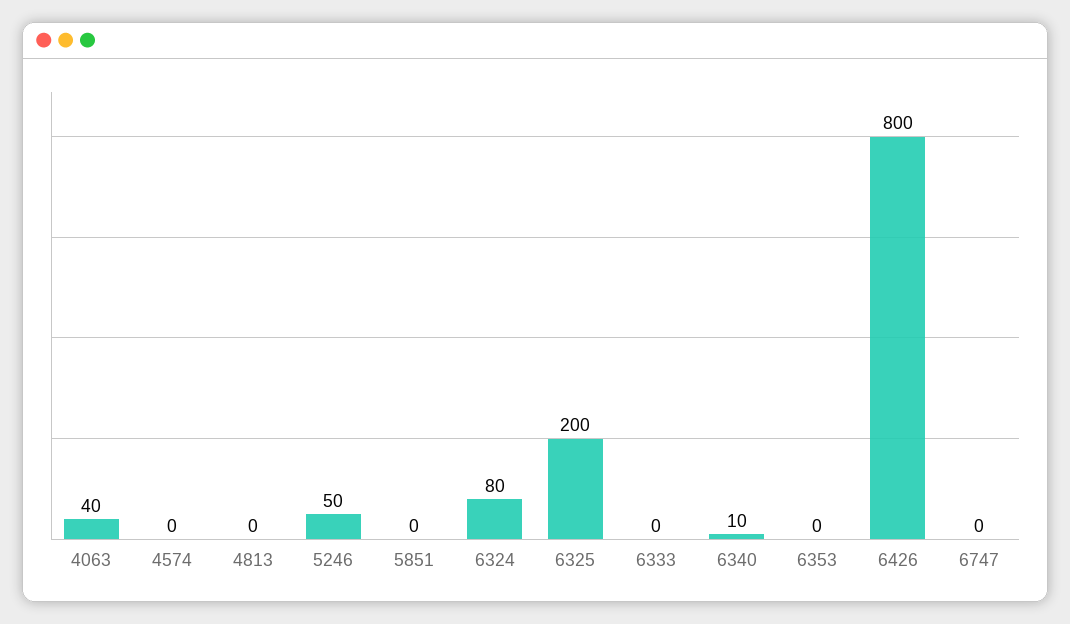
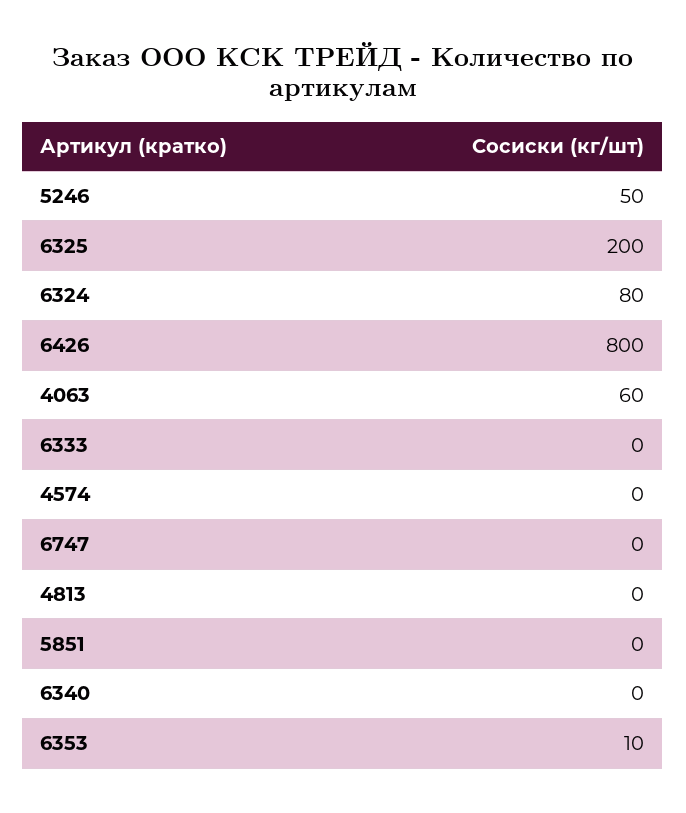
  {
-   "4063": 40,
+   "4063": 60,
    "4574": 0,
    "4813": 0,
    "5246": 50,
    "5851": 0,
    "6324": 80,
    "6325": 200,
    "6333": 0,
-   "6340": 10,
+   "6340": 0,
-   "6353": 0,
+   "6353": 10,
    "6426": 800,
    "6747": 0
  }

